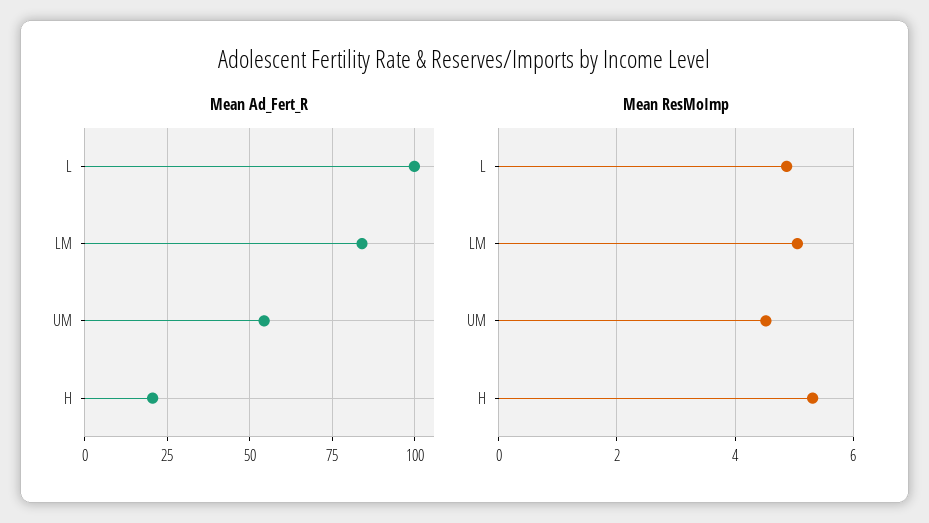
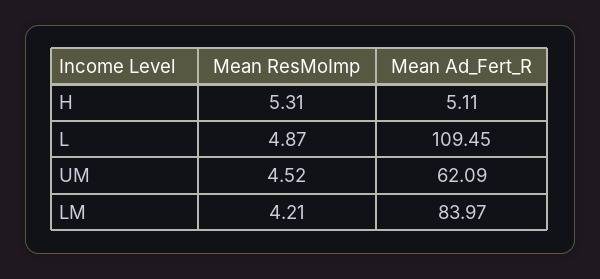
  {
    "Mean Ad_Fert_R": {
-     "L": 100,
+     "L": 109.45,
      "LM": 83.97,
-     "UM": 55,
+     "UM": 62.09,
-     "H": 20
+     "H": 5.11
    },
    "Mean ResMoImp": {
      "L": 4.87,
-     "LM": 5,
+     "LM": 4.21,
      "UM": 4.52,
      "H": 5.31
    }
  }

